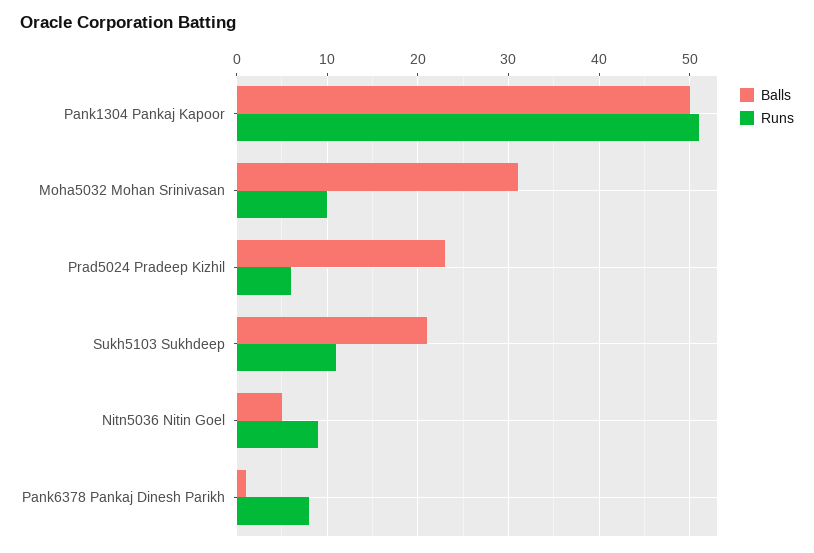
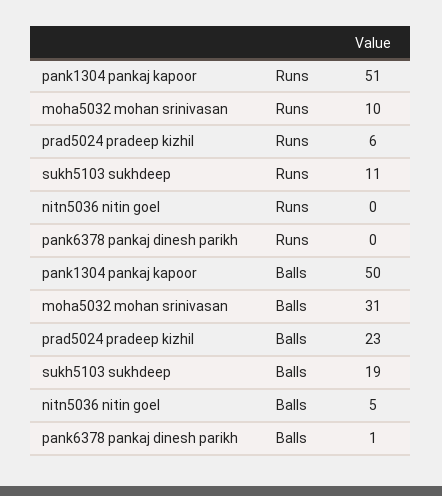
  {
    "Balls": {
      "Pank1304 Pankaj Kapoor": 50,
      "Moha5032 Mohan Srinivasan": 31,
      "Prad5024 Pradeep Kizhil": 23,
-     "Sukh5103 Sukhdeep": 21,
+     "Sukh5103 Sukhdeep": 19,
      "Nitn5036 Nitin Goel": 5,
      "Pank6378 Pankaj Dinesh Parikh": 1
    },
    "Runs": {
      "Pank1304 Pankaj Kapoor": 51,
      "Moha5032 Mohan Srinivasan": 10,
      "Prad5024 Pradeep Kizhil": 6,
      "Sukh5103 Sukhdeep": 11,
-     "Nitn5036 Nitin Goel": 9,
+     "Nitn5036 Nitin Goel": 0,
-     "Pank6378 Pankaj Dinesh Parikh": 8
+     "Pank6378 Pankaj Dinesh Parikh": 0
    }
  }

